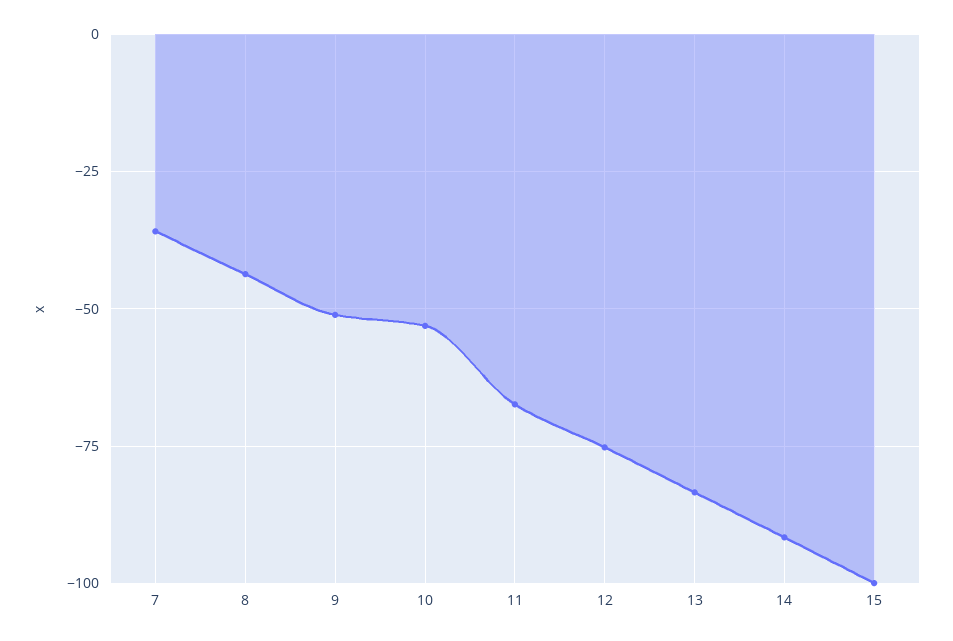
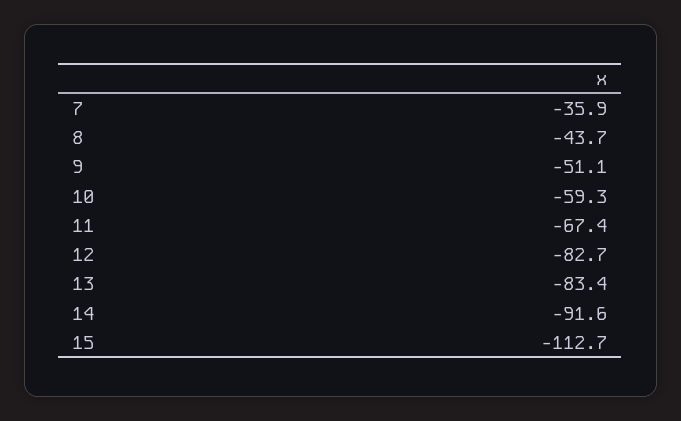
  {
    "7": -35.9,
    "8": -43.7,
    "9": -51.1,
-   "10": -52.5,
+   "10": -59.3,
    "11": -67.4,
-   "12": -75,
+   "12": -82.7,
    "13": -83.4,
    "14": -91.6,
-   "15": -100
+   "15": -112.7
  }

